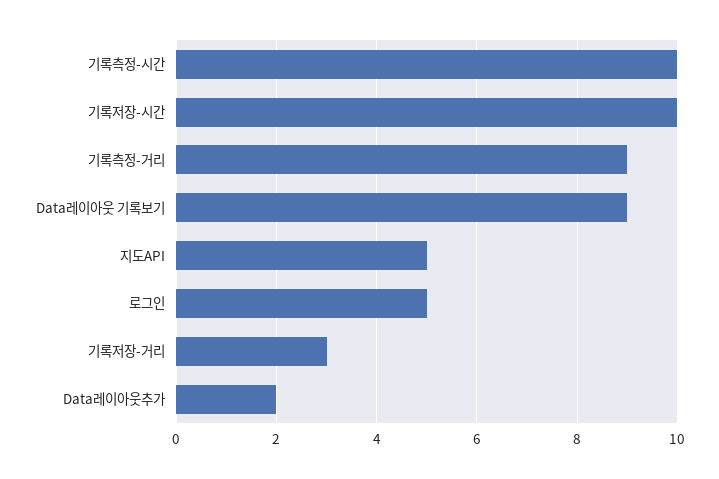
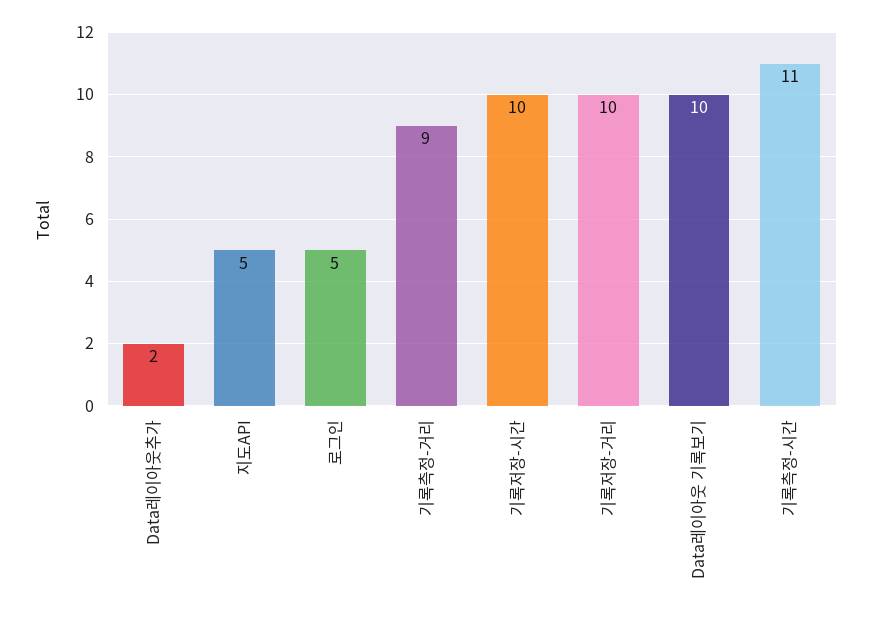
  {
-   "기록측정-시간": 10,
+   "기록측정-시간": 11,
    "기록저장-시간": 10,
    "기록측정-거리": 9,
-   "Data레이아웃 기록보기": 9,
+   "Data레이아웃 기록보기": 10,
    "지도API": 5,
    "로그인": 5,
-   "기록저장-거리": 3,
+   "기록저장-거리": 10,
    "Data레이아웃추가": 2
  }

